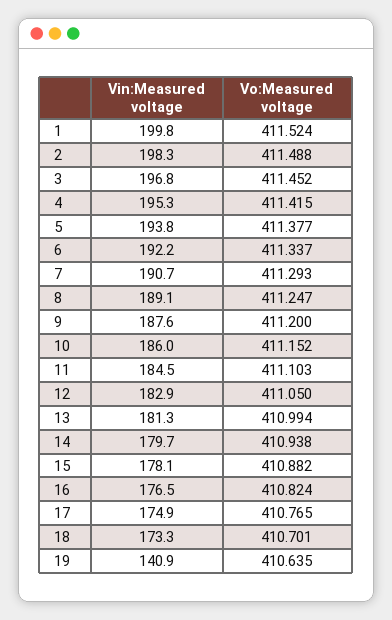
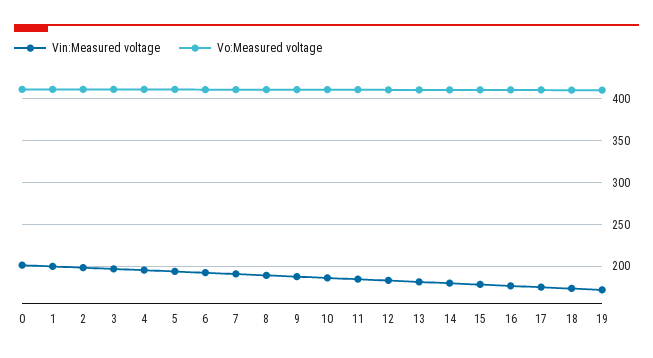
  {
    "Vin:Measured voltage": {
      "1": 199.8,
      "2": 198.3,
      "3": 196.8,
      "4": 195.3,
      "5": 193.8,
      "6": 192.2,
      "7": 190.7,
      "8": 189.1,
      "9": 187.6,
      "10": 186,
      "11": 184.5,
      "12": 182.9,
      "13": 181.3,
      "14": 179.7,
      "15": 178.1,
      "16": 176.5,
      "17": 174.9,
      "18": 173.3,
-     "19": 140.9
+     "19": 170,
+     "0": 200
    },
    "Vo:Measured voltage": {
      "1": 411.524,
      "2": 411.488,
      "3": 411.452,
      "4": 411.415,
      "5": 411.377,
      "6": 411.337,
      "7": 411.293,
      "8": 411.247,
      "9": 411.2,
      "10": 411.152,
      "11": 411.103,
      "12": 411.05,
      "13": 410.994,
      "14": 410.938,
      "15": 410.882,
      "16": 410.824,
      "17": 410.765,
      "18": 410.701,
-     "19": 410.635
+     "19": 410.635,
+     "0": 410
    }
  }

